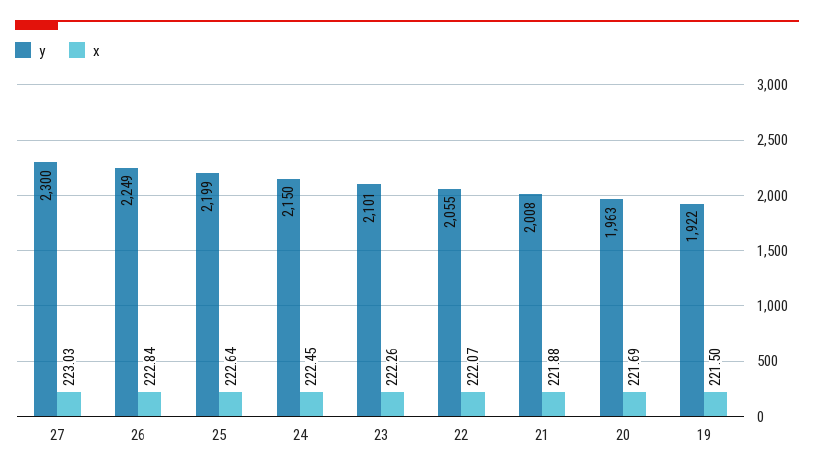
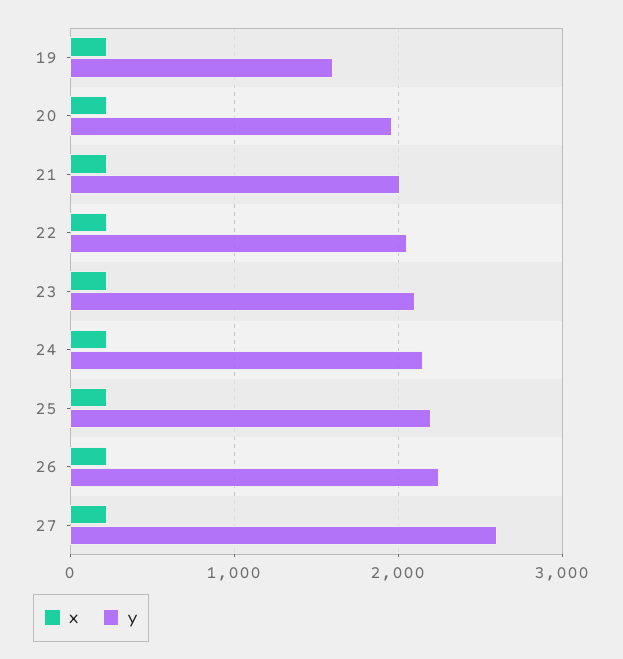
  {
    "y": {
-     "27": 2300,
+     "27": 2600,
      "26": 2249,
      "25": 2199,
      "24": 2150,
      "23": 2101,
      "22": 2055,
      "21": 2008,
      "20": 1963,
-     "19": 1922
+     "19": 1600
    },
    "x": {
      "27": 223.03,
      "26": 222.84,
      "25": 222.64,
      "24": 222.45,
      "23": 222.26,
      "22": 222.07,
      "21": 221.88,
      "20": 221.69,
      "19": 221.5
    }
  }

